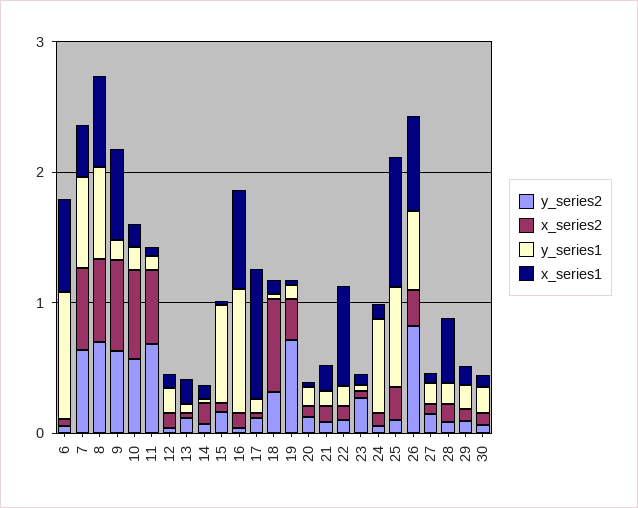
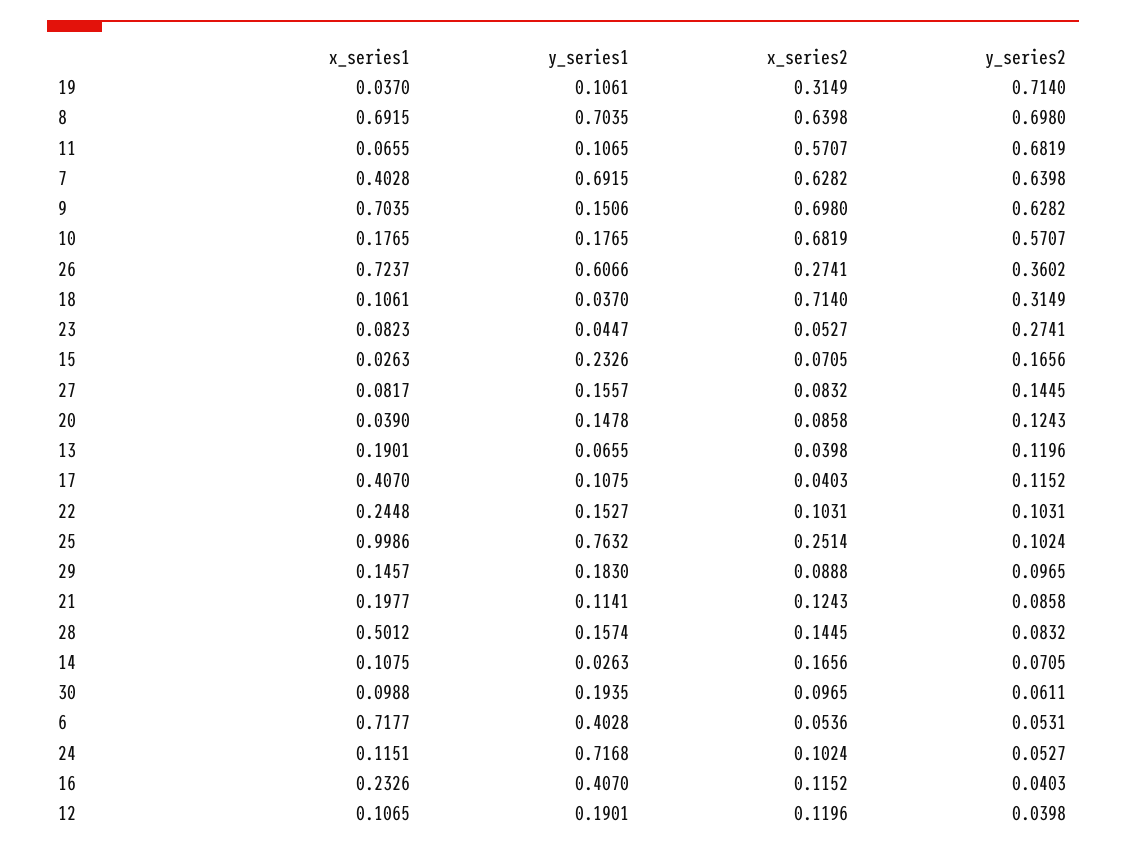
  {
    "y_series2": {
      "6": 0.0531,
      "7": 0.6398,
      "8": 0.698,
      "9": 0.6282,
      "10": 0.5707,
      "11": 0.6819,
      "12": 0.0398,
      "13": 0.1196,
      "14": 0.0705,
      "15": 0.1656,
      "16": 0.0403,
      "17": 0.1152,
      "18": 0.3149,
      "19": 0.714,
      "20": 0.1243,
      "21": 0.0858,
      "22": 0.1031,
      "23": 0.2741,
      "24": 0.0527,
      "25": 0.1024,
-     "26": 0.8,
+     "26": 0.3602,
      "27": 0.1445,
      "28": 0.0832,
      "29": 0.0965,
      "30": 0.0611
    },
    "x_series2": {
      "6": 0.0536,
      "7": 0.6282,
      "8": 0.6398,
      "9": 0.698,
      "10": 0.6819,
      "11": 0.5707,
      "12": 0.1196,
      "13": 0.0398,
      "14": 0.1656,
      "15": 0.0705,
      "16": 0.1152,
      "17": 0.0403,
      "18": 0.714,
      "19": 0.3149,
      "20": 0.0858,
      "21": 0.1243,
      "22": 0.1031,
      "23": 0.0527,
      "24": 0.1024,
      "25": 0.2514,
      "26": 0.2741,
      "27": 0.0832,
      "28": 0.1445,
      "29": 0.0888,
      "30": 0.0965
    },
    "y_series1": {
-     "6": 1,
+     "6": 0.4028,
      "7": 0.6915,
      "8": 0.7035,
      "9": 0.1506,
      "10": 0.1765,
      "11": 0.1065,
      "12": 0.1901,
      "13": 0.0655,
      "14": 0.0263,
-     "15": 0.8,
+     "15": 0.2326,
-     "16": 1,
+     "16": 0.407,
      "17": 0.1075,
      "18": 0.037,
      "19": 0.1061,
      "20": 0.1478,
      "21": 0.1141,
      "22": 0.1527,
      "23": 0.0447,
      "24": 0.7168,
      "25": 0.7632,
      "26": 0.6066,
      "27": 0.1557,
      "28": 0.1574,
      "29": 0.183,
      "30": 0.1935
    },
    "x_series1": {
      "6": 0.7177,
      "7": 0.4028,
      "8": 0.6915,
      "9": 0.7035,
      "10": 0.1765,
      "11": 0.0655,
      "12": 0.1065,
      "13": 0.1901,
      "14": 0.1075,
      "15": 0.0263,
-     "16": 0.8,
+     "16": 0.2326,
-     "17": 1,
+     "17": 0.407,
      "18": 0.1061,
      "19": 0.037,
      "20": 0.039,
      "21": 0.1977,
-     "22": 0.8,
+     "22": 0.2448,
      "23": 0.0823,
      "24": 0.1151,
      "25": 0.9986,
      "26": 0.7237,
      "27": 0.0817,
      "28": 0.5012,
      "29": 0.1457,
      "30": 0.0988
    }
  }

